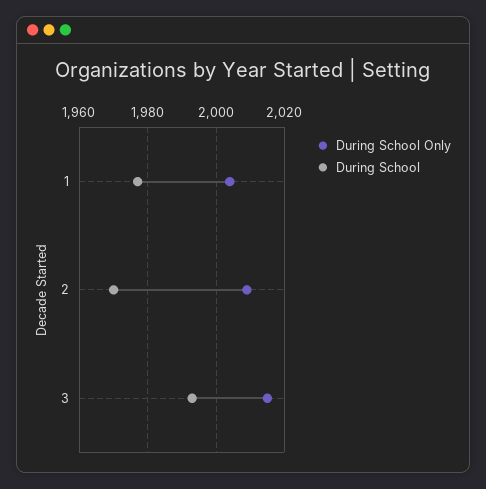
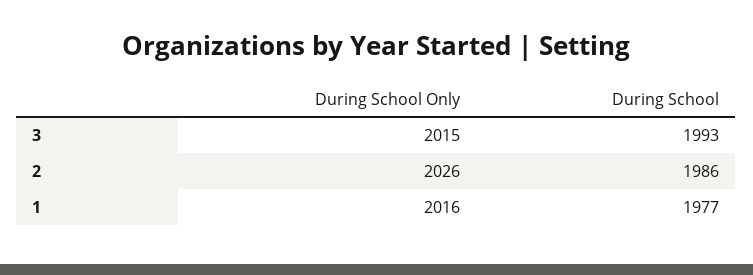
  {
    "During School Only": {
-     "1": 2005,
+     "1": 2016,
-     "2": 2010,
+     "2": 2026,
      "3": 2015
    },
    "During School": {
      "1": 1977,
-     "2": 1970,
+     "2": 1986,
      "3": 1993
    }
  }

